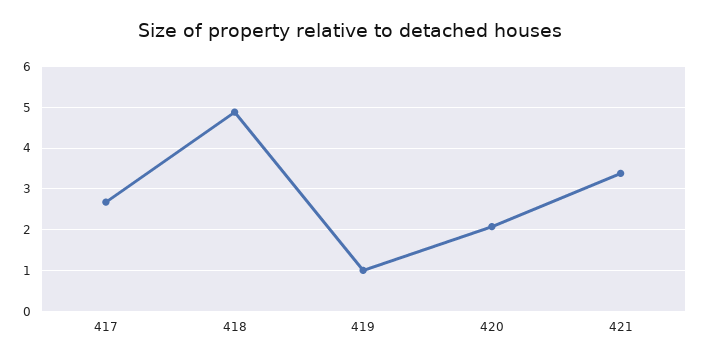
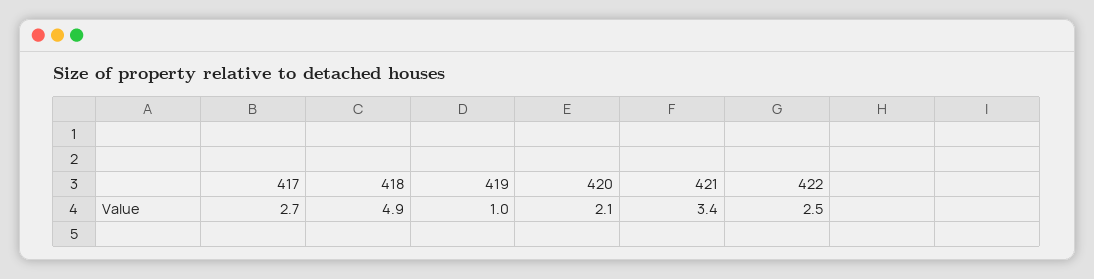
  {
    "417": 2.7,
    "418": 4.9,
    "419": 1,
    "420": 2.1,
-   "421": 3.4
+   "421": 3.4,
+   "422": 2.5
  }

